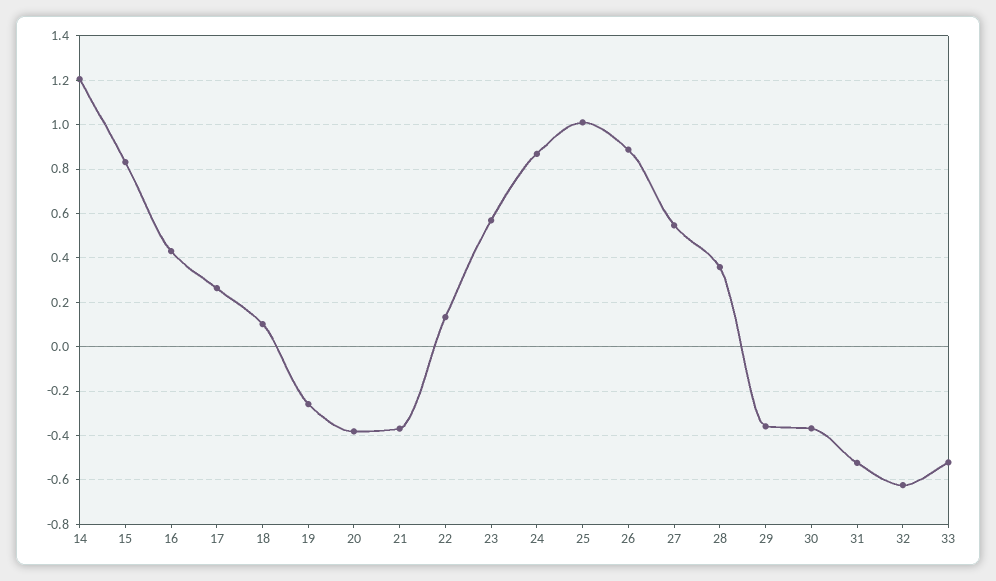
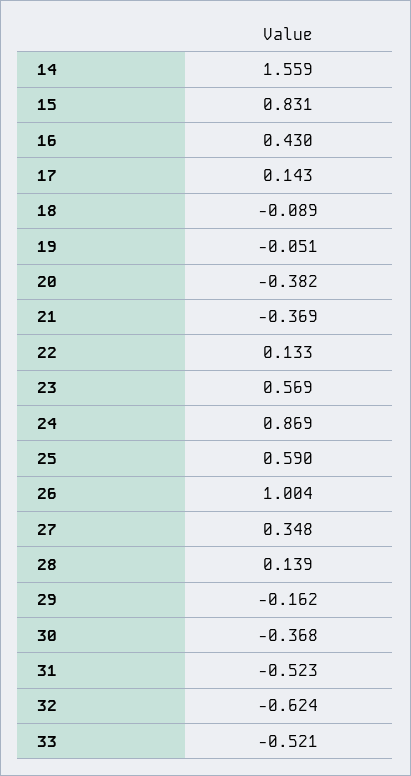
  {
-   "14": 1.2,
+   "14": 1.559,
    "15": 0.831,
    "16": 0.43,
-   "17": 0.25,
+   "17": 0.143,
-   "18": 0.1,
+   "18": -0.089,
-   "19": -0.25,
+   "19": -0.051,
    "20": -0.382,
    "21": -0.369,
    "22": 0.133,
    "23": 0.569,
    "24": 0.869,
-   "25": 1,
+   "25": 0.59,
-   "26": 0.9,
+   "26": 1.004,
-   "27": 0.55,
+   "27": 0.348,
-   "28": 0.35,
+   "28": 0.139,
-   "29": -0.35,
+   "29": -0.162,
    "30": -0.368,
    "31": -0.523,
    "32": -0.624,
    "33": -0.521
  }

